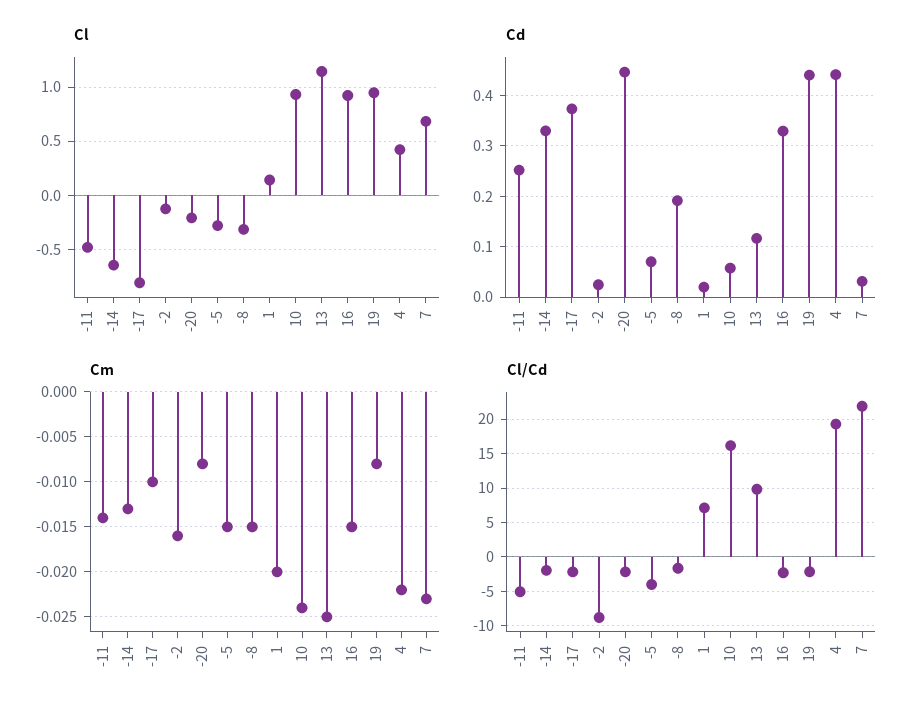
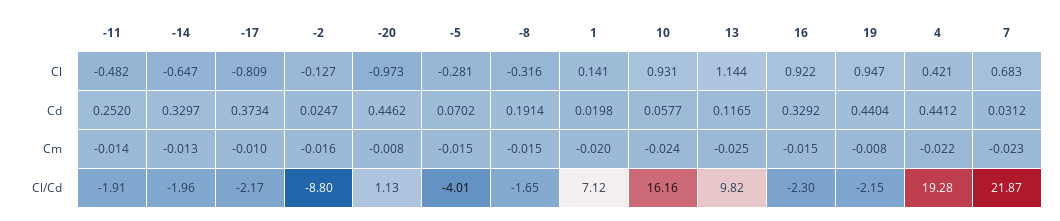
  {
    "Cl": {
      "-11": -0.482,
      "-14": -0.647,
      "-17": -0.809,
      "-2": -0.127,
-     "-20": -0.2,
+     "-20": -0.973,
      "-5": -0.281,
      "-8": -0.316,
      "1": 0.141,
      "10": 0.931,
      "13": 1.144,
      "16": 0.922,
      "19": 0.947,
      "4": 0.421,
      "7": 0.683
    },
    "Cd": {
      "-11": 0.252,
      "-14": 0.3297,
      "-17": 0.3734,
      "-2": 0.0247,
      "-20": 0.4462,
      "-5": 0.0702,
      "-8": 0.1914,
      "1": 0.0198,
      "10": 0.0577,
      "13": 0.1165,
      "16": 0.3292,
      "19": 0.4404,
      "4": 0.4412,
      "7": 0.0312
    },
    "Cm": {
      "-11": -0.014,
      "-14": -0.013,
      "-17": -0.01,
      "-2": -0.016,
      "-20": -0.008,
      "-5": -0.015,
      "-8": -0.015,
      "1": -0.02,
      "10": -0.024,
      "13": -0.025,
      "16": -0.015,
      "19": -0.008,
      "4": -0.022,
      "7": -0.023
    },
    "Cl/Cd": {
-     "-11": -5,
+     "-11": -1.91,
      "-14": -1.96,
      "-17": -2.17,
      "-2": -8.8,
-     "-20": -2,
+     "-20": 1.13,
      "-5": -4.01,
      "-8": -1.65,
      "1": 7.12,
      "10": 16.16,
      "13": 9.82,
      "16": -2.3,
      "19": -2.15,
      "4": 19.28,
      "7": 21.87
    }
  }

